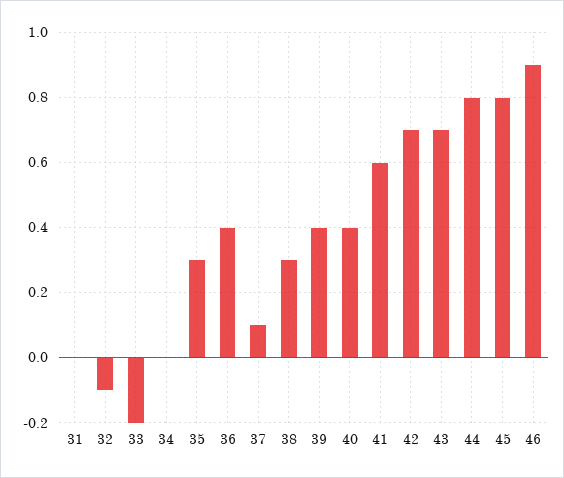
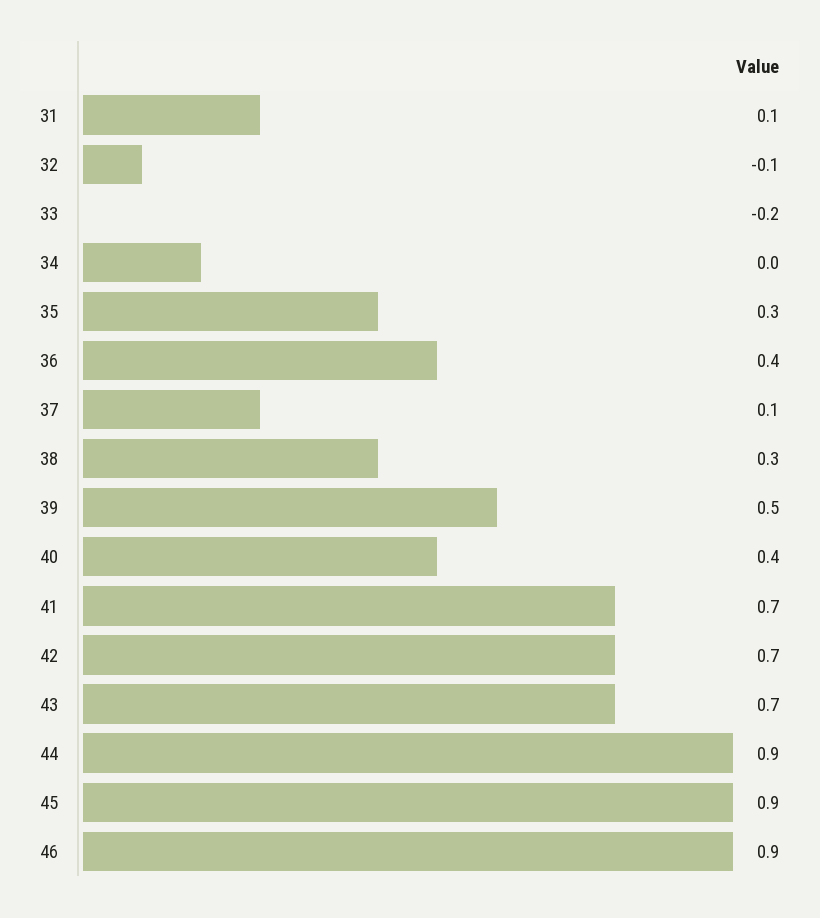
  {
-   "31": 0,
+   "31": 0.1,
    "32": -0.1,
    "33": -0.2,
    "34": 0,
    "35": 0.3,
    "36": 0.4,
    "37": 0.1,
    "38": 0.3,
-   "39": 0.4,
+   "39": 0.5,
    "40": 0.4,
-   "41": 0.6,
+   "41": 0.7,
    "42": 0.7,
    "43": 0.7,
-   "44": 0.8,
+   "44": 0.9,
-   "45": 0.8,
+   "45": 0.9,
    "46": 0.9
  }

